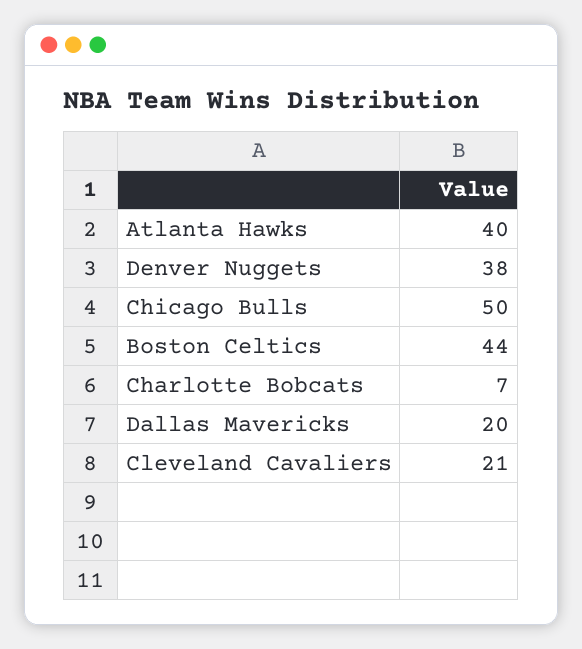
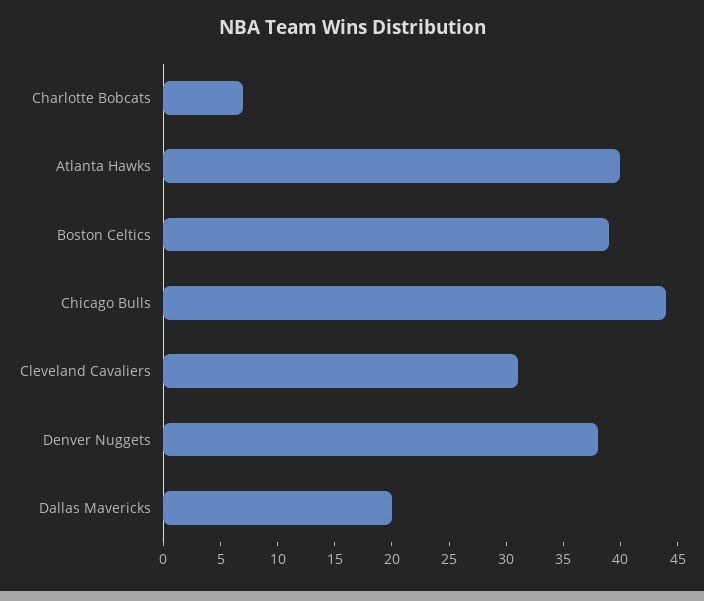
  {
    "Atlanta Hawks": 40,
    "Denver Nuggets": 38,
-   "Chicago Bulls": 50,
+   "Chicago Bulls": 44,
-   "Boston Celtics": 44,
+   "Boston Celtics": 39,
    "Charlotte Bobcats": 7,
    "Dallas Mavericks": 20,
-   "Cleveland Cavaliers": 21
+   "Cleveland Cavaliers": 31
  }

